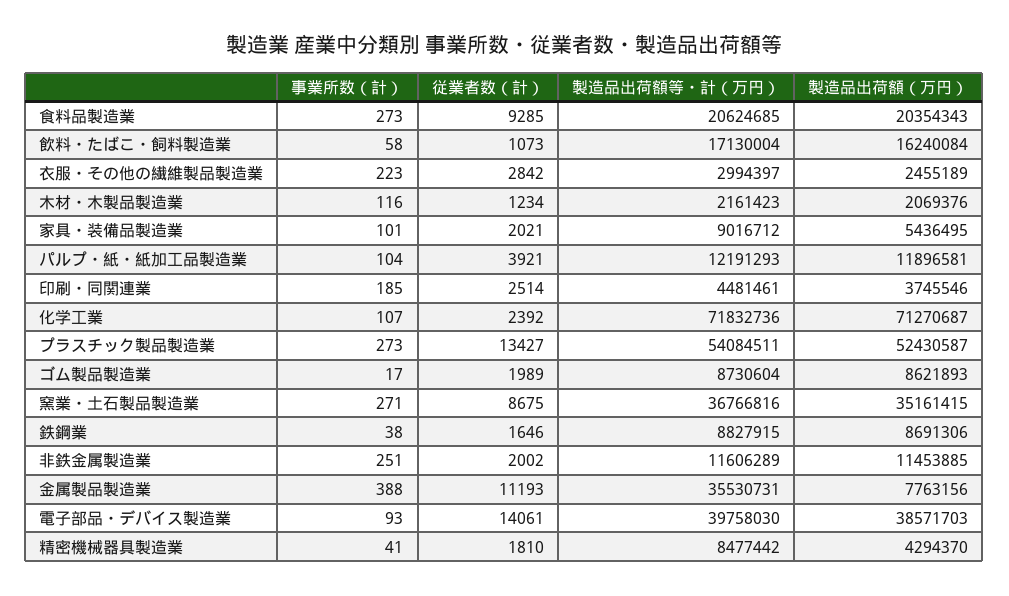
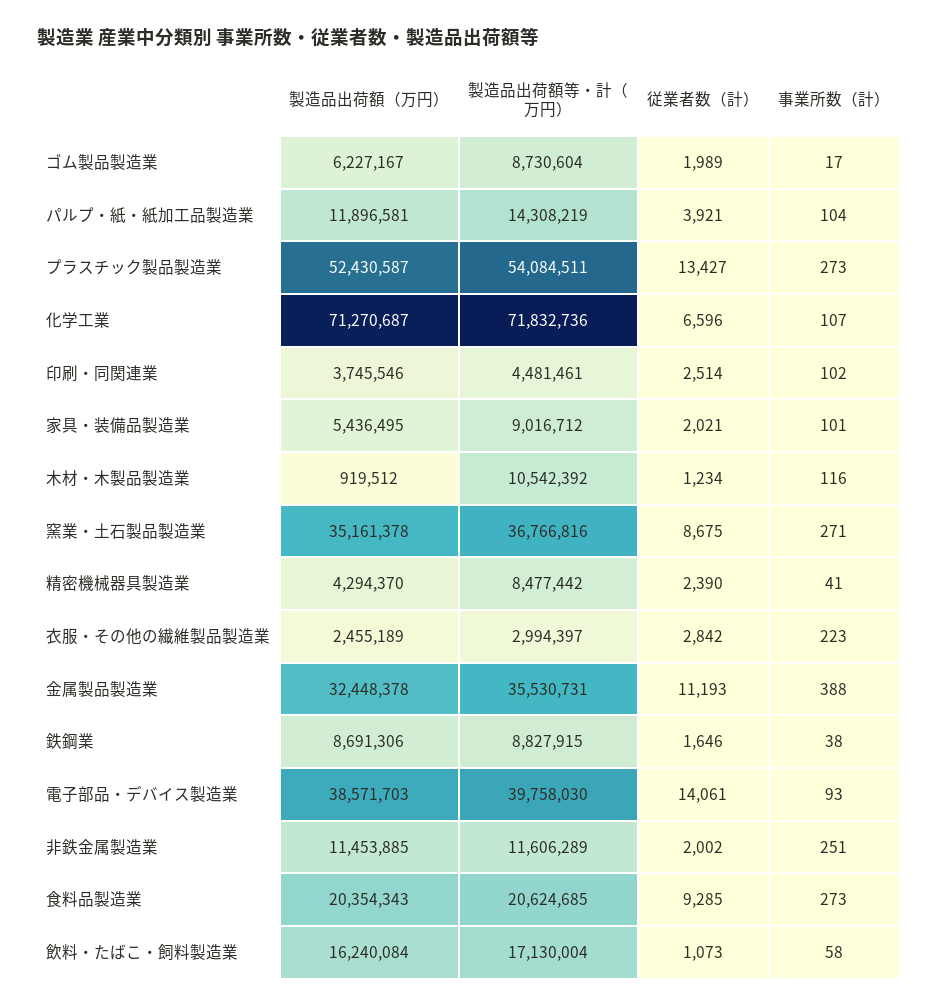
  {
    "事業所数（計）": {
      "食料品製造業": 273,
      "飲料・たばこ・飼料製造業": 58,
      "衣服・その他の繊維製品製造業": 223,
      "木材・木製品製造業": 116,
      "家具・装備品製造業": 101,
      "パルプ・紙・紙加工品製造業": 104,
-     "印刷・同関連業": 185,
+     "印刷・同関連業": 102,
      "化学工業": 107,
      "プラスチック製品製造業": 273,
      "ゴム製品製造業": 17,
      "窯業・土石製品製造業": 271,
      "鉄鋼業": 38,
      "非鉄金属製造業": 251,
      "金属製品製造業": 388,
      "電子部品・デバイス製造業": 93,
      "精密機械器具製造業": 41
    },
    "従業者数（計）": {
      "食料品製造業": 9285,
      "飲料・たばこ・飼料製造業": 1073,
      "衣服・その他の繊維製品製造業": 2842,
      "木材・木製品製造業": 1234,
      "家具・装備品製造業": 2021,
      "パルプ・紙・紙加工品製造業": 3921,
      "印刷・同関連業": 2514,
-     "化学工業": 2392,
+     "化学工業": 6596,
      "プラスチック製品製造業": 13427,
      "ゴム製品製造業": 1989,
      "窯業・土石製品製造業": 8675,
      "鉄鋼業": 1646,
      "非鉄金属製造業": 2002,
      "金属製品製造業": 11193,
      "電子部品・デバイス製造業": 14061,
-     "精密機械器具製造業": 1810
+     "精密機械器具製造業": 2390
    },
    "製造品出荷額等・計（万円）": {
      "食料品製造業": 20624685,
      "飲料・たばこ・飼料製造業": 17130004,
      "衣服・その他の繊維製品製造業": 2994397,
-     "木材・木製品製造業": 2161423,
+     "木材・木製品製造業": 10542392,
      "家具・装備品製造業": 9016712,
-     "パルプ・紙・紙加工品製造業": 12191293,
+     "パルプ・紙・紙加工品製造業": 14308219,
      "印刷・同関連業": 4481461,
      "化学工業": 71832736,
      "プラスチック製品製造業": 54084511,
      "ゴム製品製造業": 8730604,
      "窯業・土石製品製造業": 36766816,
      "鉄鋼業": 8827915,
      "非鉄金属製造業": 11606289,
      "金属製品製造業": 35530731,
      "電子部品・デバイス製造業": 39758030,
      "精密機械器具製造業": 8477442
    },
    "製造品出荷額（万円）": {
      "食料品製造業": 20354343,
      "飲料・たばこ・飼料製造業": 16240084,
      "衣服・その他の繊維製品製造業": 2455189,
-     "木材・木製品製造業": 2069376,
+     "木材・木製品製造業": 919512,
      "家具・装備品製造業": 5436495,
      "パルプ・紙・紙加工品製造業": 11896581,
      "印刷・同関連業": 3745546,
      "化学工業": 71270687,
      "プラスチック製品製造業": 52430587,
-     "ゴム製品製造業": 8621893,
+     "ゴム製品製造業": 6227167,
-     "窯業・土石製品製造業": 35161415,
+     "窯業・土石製品製造業": 35161378,
      "鉄鋼業": 8691306,
      "非鉄金属製造業": 11453885,
-     "金属製品製造業": 7763156,
+     "金属製品製造業": 32448378,
      "電子部品・デバイス製造業": 38571703,
      "精密機械器具製造業": 4294370
    }
  }

